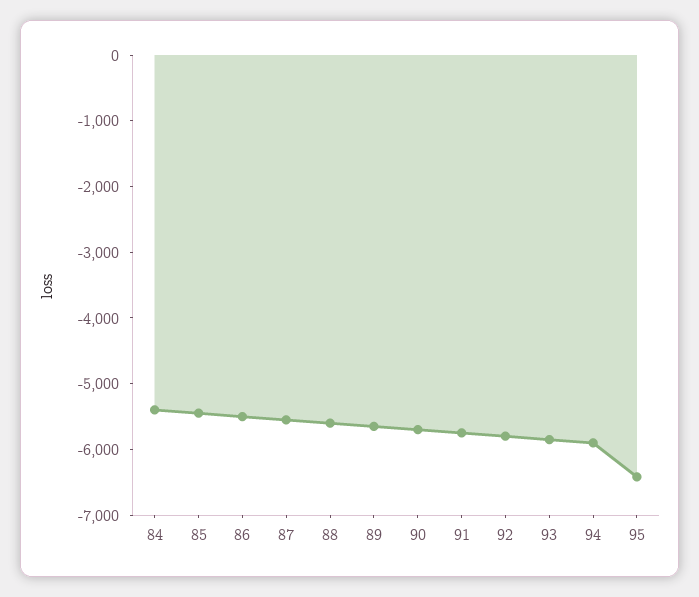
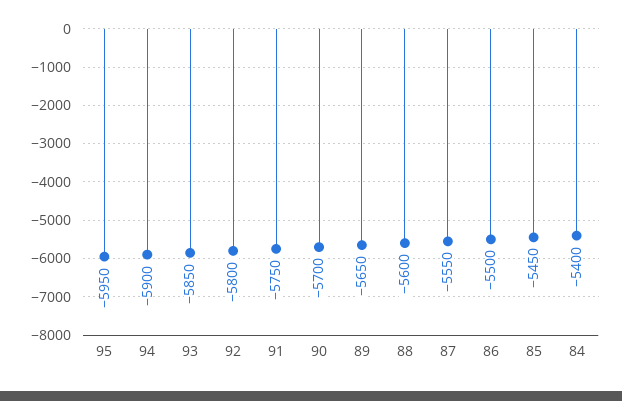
  {
    "84": -5400,
    "85": -5450,
    "86": -5500,
    "87": -5550,
    "88": -5600,
    "89": -5650,
    "90": -5700,
    "91": -5750,
    "92": -5800,
    "93": -5850,
    "94": -5900,
-   "95": -6400
+   "95": -5950
  }

